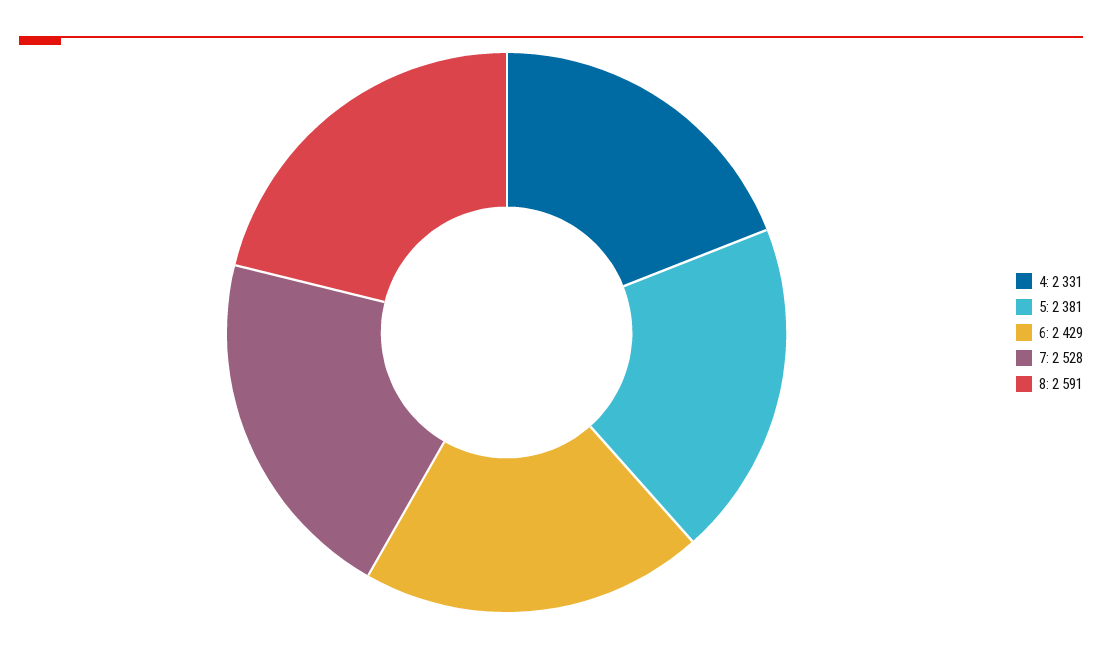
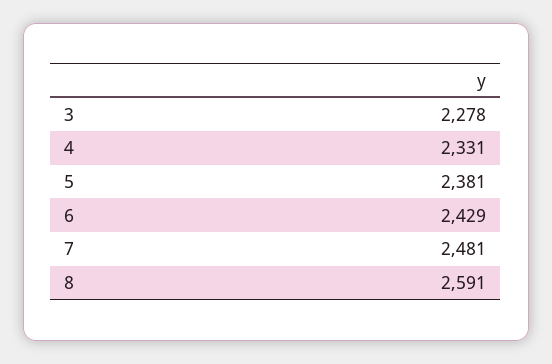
  {
    "4": 2331,
    "5": 2381,
    "6": 2429,
-   "7": 2528,
+   "7": 2481,
-   "8": 2591
+   "8": 2591,
+   "3": 2278
  }

